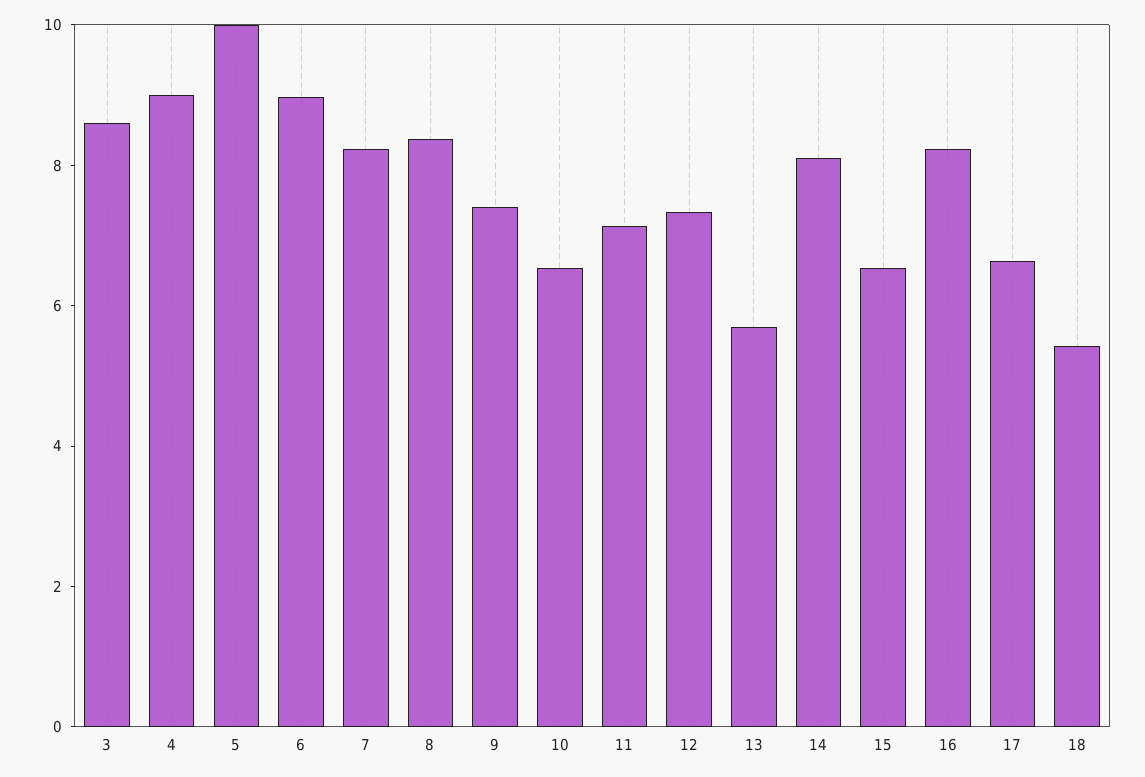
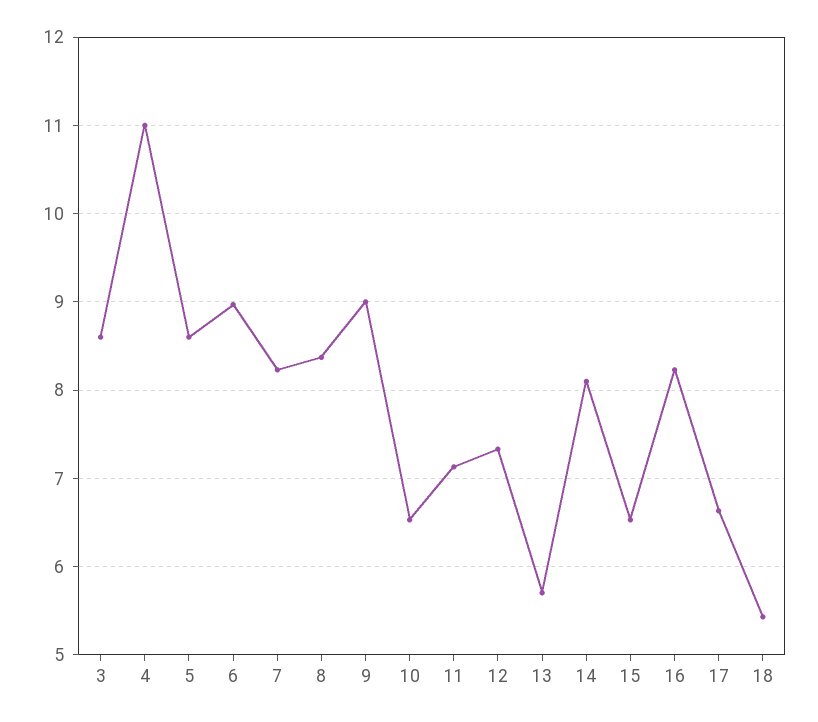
  {
    "3": 8.6,
-   "4": 9,
+   "4": 11,
-   "5": 10,
+   "5": 8.6,
    "6": 9,
    "7": 8.2,
    "8": 8.4,
-   "9": 7.5,
+   "9": 9,
    "10": 6.5,
    "11": 7.1,
    "12": 7.3,
    "13": 5.7,
    "14": 8.1,
    "15": 6.5,
    "16": 8.2,
    "17": 6.6,
    "18": 5.4
  }

